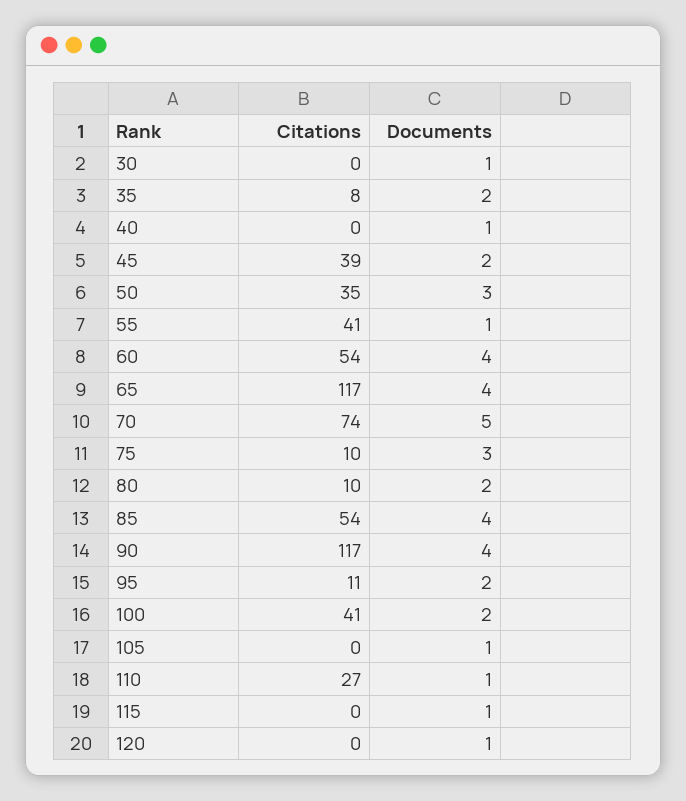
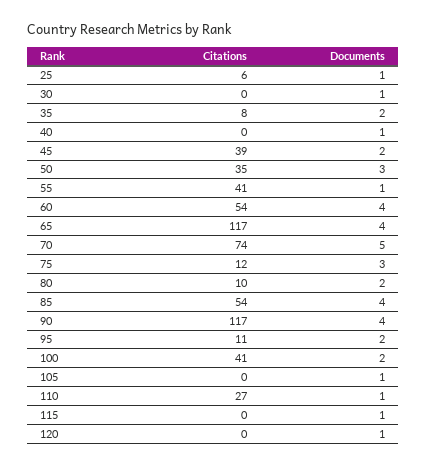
  {
    "Citations": {
      "30": 0,
      "35": 8,
      "40": 0,
      "45": 39,
      "50": 35,
      "55": 41,
      "60": 54,
      "65": 117,
      "70": 74,
-     "75": 10,
+     "75": 12,
      "80": 10,
      "85": 54,
      "90": 117,
      "95": 11,
      "100": 41,
      "105": 0,
      "110": 27,
      "115": 0,
-     "120": 0
+     "120": 0,
+     "25": 6
    },
    "Documents": {
      "30": 1,
      "35": 2,
      "40": 1,
      "45": 2,
      "50": 3,
      "55": 1,
      "60": 4,
      "65": 4,
      "70": 5,
      "75": 3,
      "80": 2,
      "85": 4,
      "90": 4,
      "95": 2,
      "100": 2,
      "105": 1,
      "110": 1,
      "115": 1,
-     "120": 1
+     "120": 1,
+     "25": 1
    }
  }

